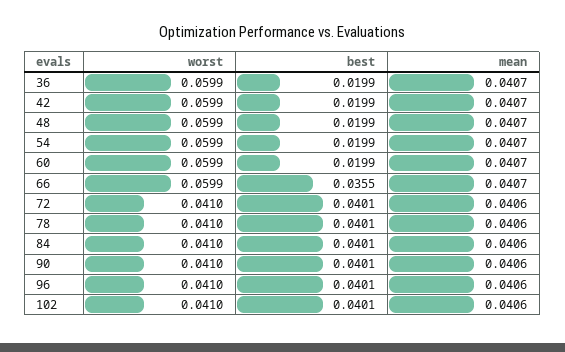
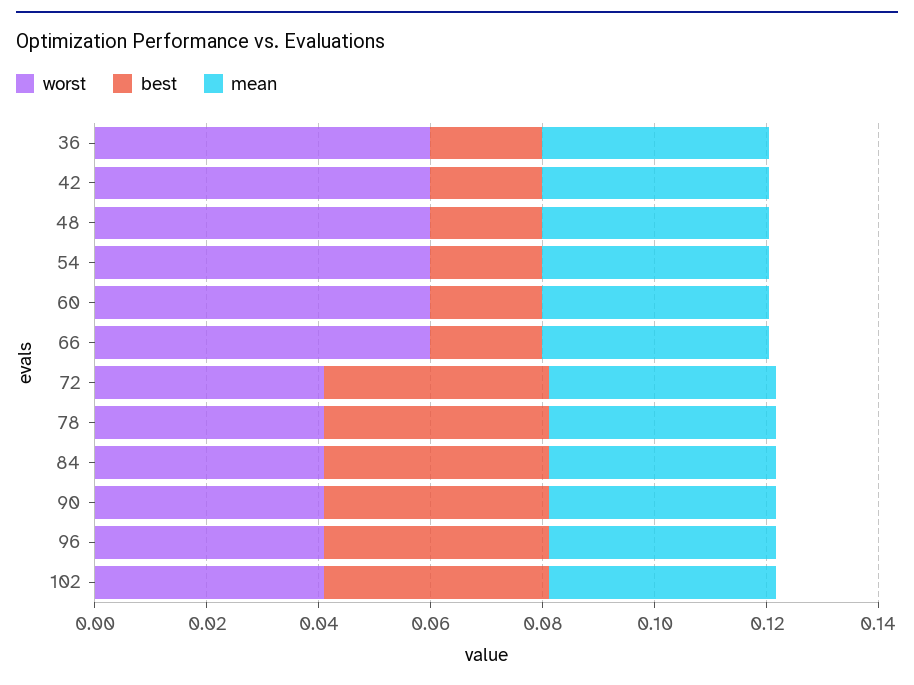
  {
    "worst": {
      "36": 0.0599,
      "42": 0.0599,
      "48": 0.0599,
      "54": 0.0599,
      "60": 0.0599,
      "66": 0.0599,
      "72": 0.041,
      "78": 0.041,
      "84": 0.041,
      "90": 0.041,
      "96": 0.041,
      "102": 0.041
    },
    "best": {
      "36": 0.0199,
      "42": 0.0199,
      "48": 0.0199,
      "54": 0.0199,
      "60": 0.0199,
-     "66": 0.0355,
+     "66": 0.02,
      "72": 0.0401,
      "78": 0.0401,
      "84": 0.0401,
      "90": 0.0401,
      "96": 0.0401,
      "102": 0.0401
    },
    "mean": {
      "36": 0.0407,
      "42": 0.0407,
      "48": 0.0407,
      "54": 0.0407,
      "60": 0.0407,
      "66": 0.0407,
      "72": 0.0406,
      "78": 0.0406,
      "84": 0.0406,
      "90": 0.0406,
      "96": 0.0406,
      "102": 0.0406
    }
  }

